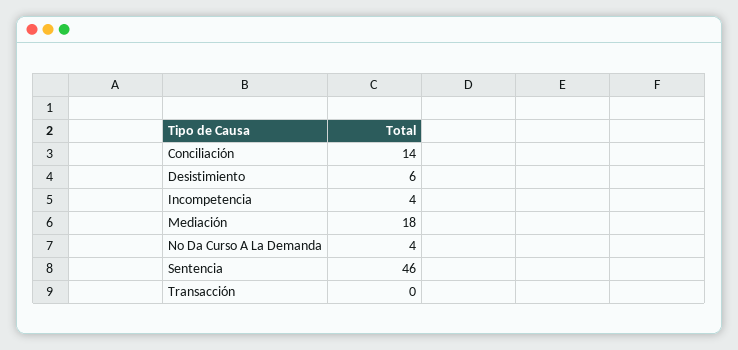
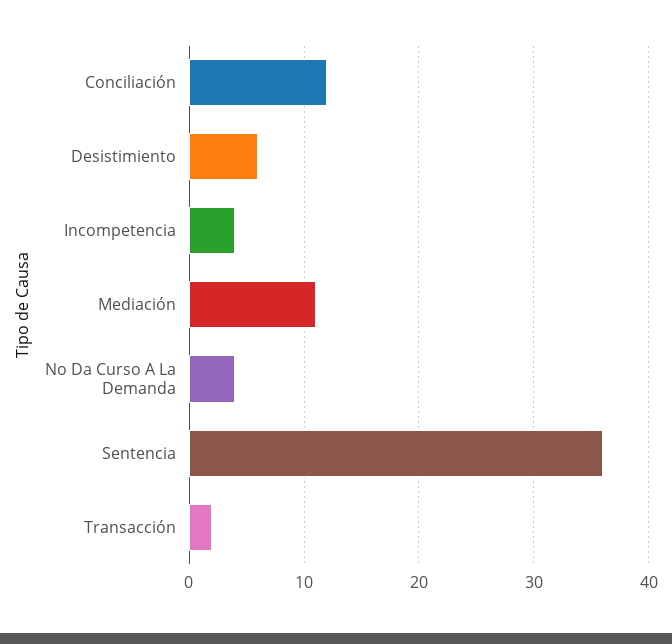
  {
-   "Conciliación": 14,
+   "Conciliación": 12,
    "Desistimiento": 6,
    "Incompetencia": 4,
-   "Mediación": 18,
+   "Mediación": 11,
    "No Da Curso A La Demanda": 4,
-   "Sentencia": 46,
+   "Sentencia": 36,
-   "Transacción": 0
+   "Transacción": 2
  }

